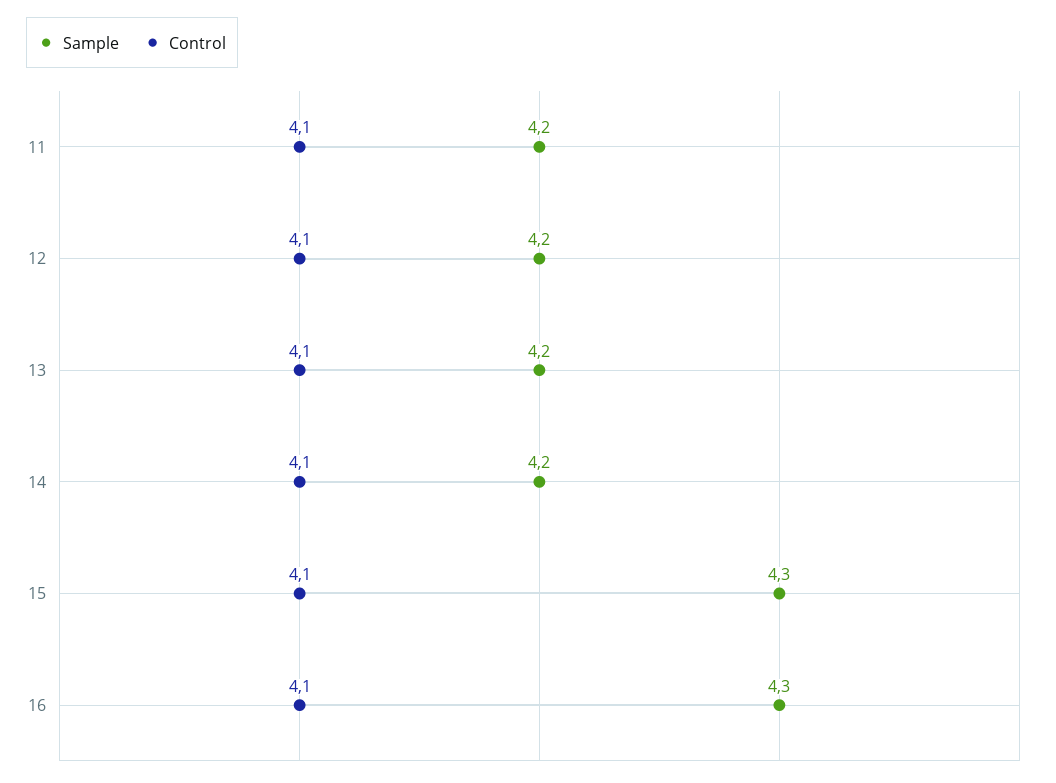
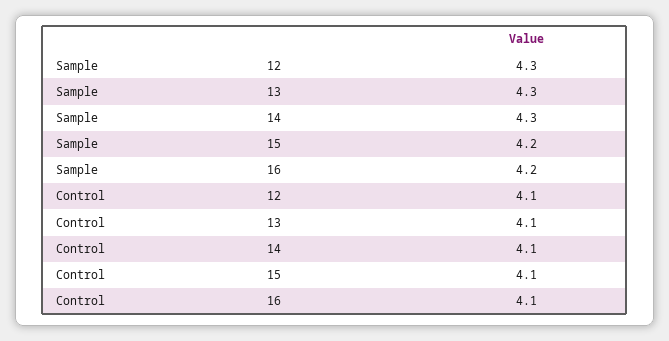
  {
    "Sample": {
-     "11": 4.2,
-     "12": 4.2,
+     "12": 4.3,
-     "13": 4.2,
+     "13": 4.3,
-     "14": 4.2,
+     "14": 4.3,
-     "15": 4.3,
+     "15": 4.2,
-     "16": 4.3
+     "16": 4.2
    },
    "Control": {
-     "11": 4.1,
      "12": 4.1,
      "13": 4.1,
      "14": 4.1,
      "15": 4.1,
      "16": 4.1
    }
  }

